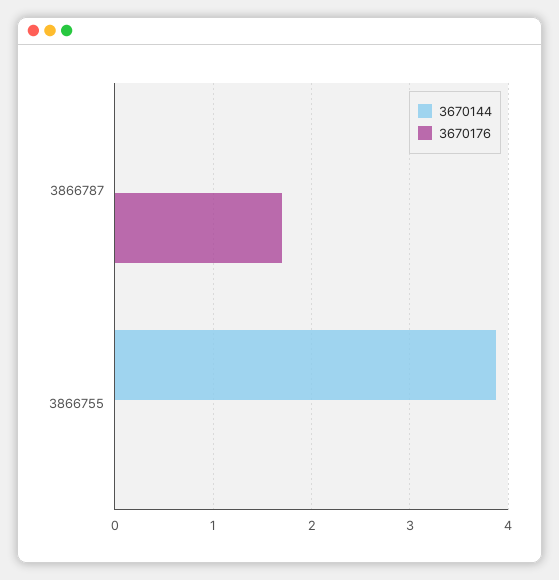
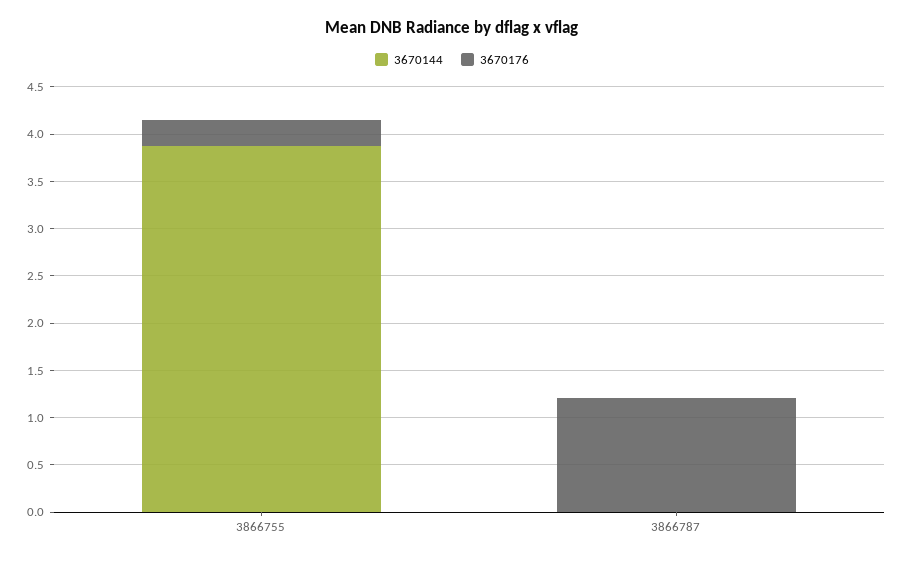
  {
    "3670144": {
      "3866787": 0,
      "3866755": 3.9
    },
    "3670176": {
-     "3866787": 1.7,
+     "3866787": 1.2,
-     "3866755": 0
+     "3866755": 0.3
    }
  }

